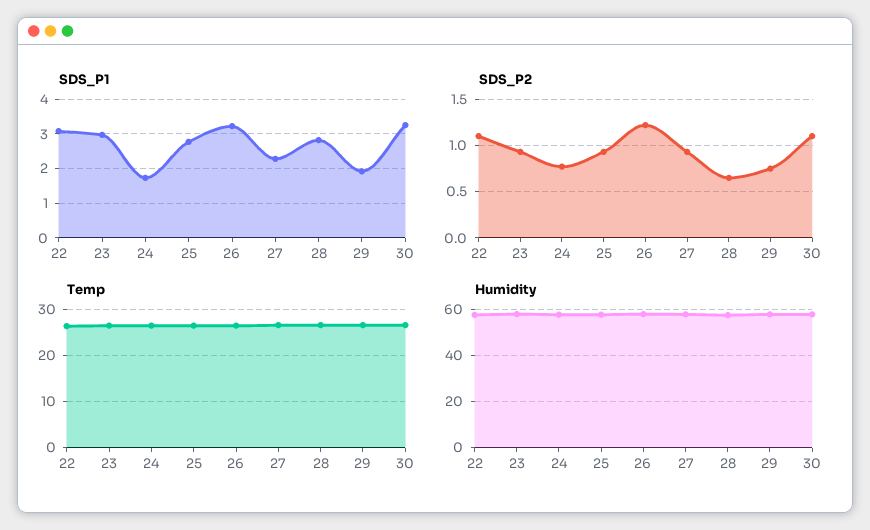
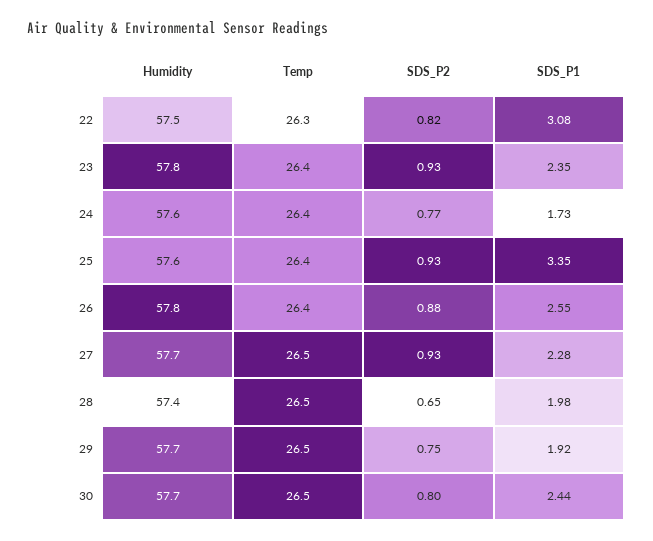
  {
    "SDS_P1": {
      "22": 3.08,
-     "23": 3,
+     "23": 2.35,
      "24": 1.73,
-     "25": 2.8,
+     "25": 3.35,
-     "26": 3.2,
+     "26": 2.55,
      "27": 2.28,
-     "28": 2.8,
+     "28": 1.98,
      "29": 1.92,
-     "30": 3.2
+     "30": 2.44
    },
    "SDS_P2": {
-     "22": 1.1,
+     "22": 0.82,
      "23": 0.93,
      "24": 0.77,
      "25": 0.93,
-     "26": 1.2,
+     "26": 0.88,
      "27": 0.93,
      "28": 0.65,
      "29": 0.75,
-     "30": 1.1
+     "30": 0.8
    },
    "Temp": {
      "22": 26.3,
      "23": 26.4,
      "24": 26.4,
      "25": 26.4,
      "26": 26.4,
      "27": 26.5,
      "28": 26.5,
      "29": 26.5,
      "30": 26.5
    },
    "Humidity": {
      "22": 57.5,
      "23": 57.8,
      "24": 57.6,
      "25": 57.6,
      "26": 57.8,
      "27": 57.7,
      "28": 57.4,
      "29": 57.7,
      "30": 57.7
    }
  }

